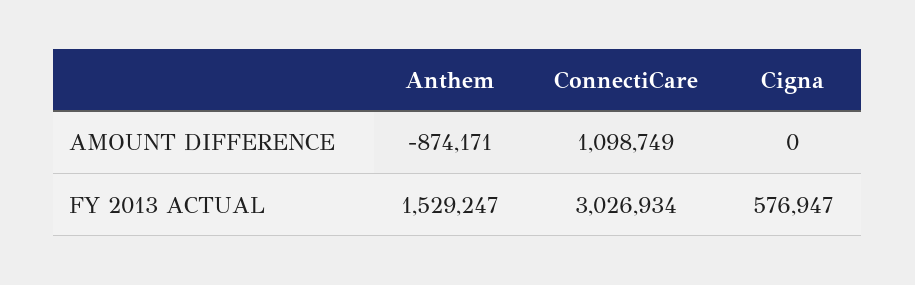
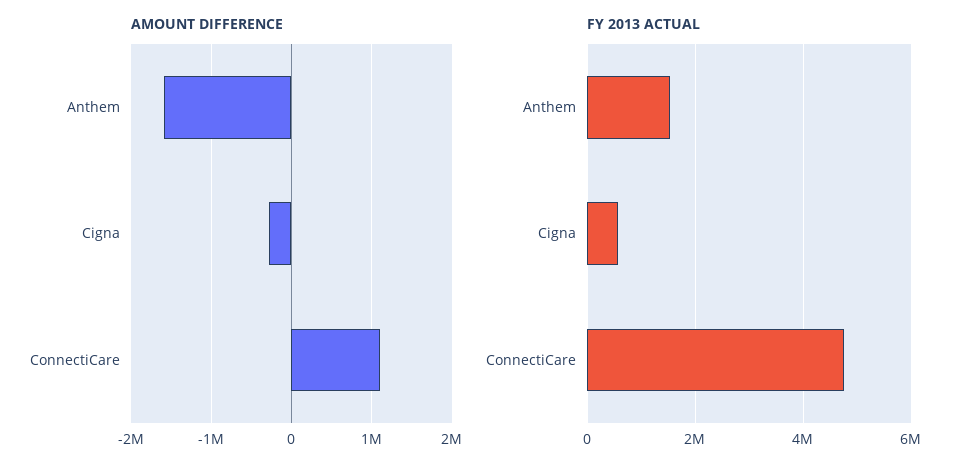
  {
    "AMOUNT DIFFERENCE": {
-     "Anthem": -874171,
+     "Anthem": -1600000,
      "ConnectiCare": 1098749,
-     "Cigna": 0
+     "Cigna": -300000
    },
    "FY 2013 ACTUAL": {
      "Anthem": 1529247,
-     "ConnectiCare": 3026934,
+     "ConnectiCare": 4800000,
      "Cigna": 576947
    }
  }

